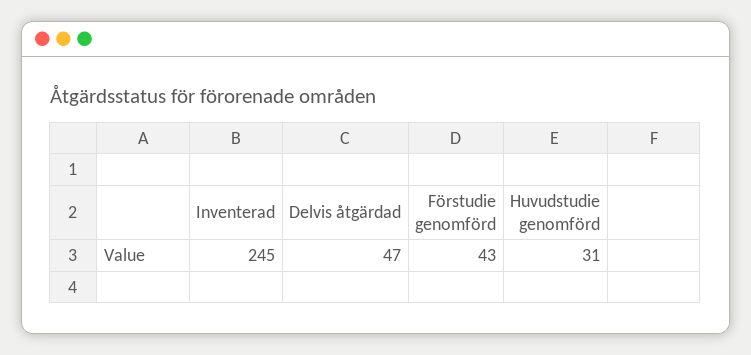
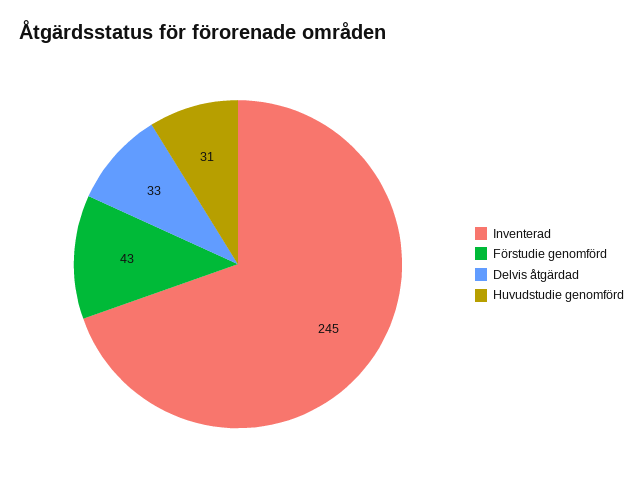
  {
    "Inventerad": 245,
-   "Delvis åtgärdad": 47,
+   "Delvis åtgärdad": 33,
    "Förstudie genomförd": 43,
    "Huvudstudie genomförd": 31
  }

